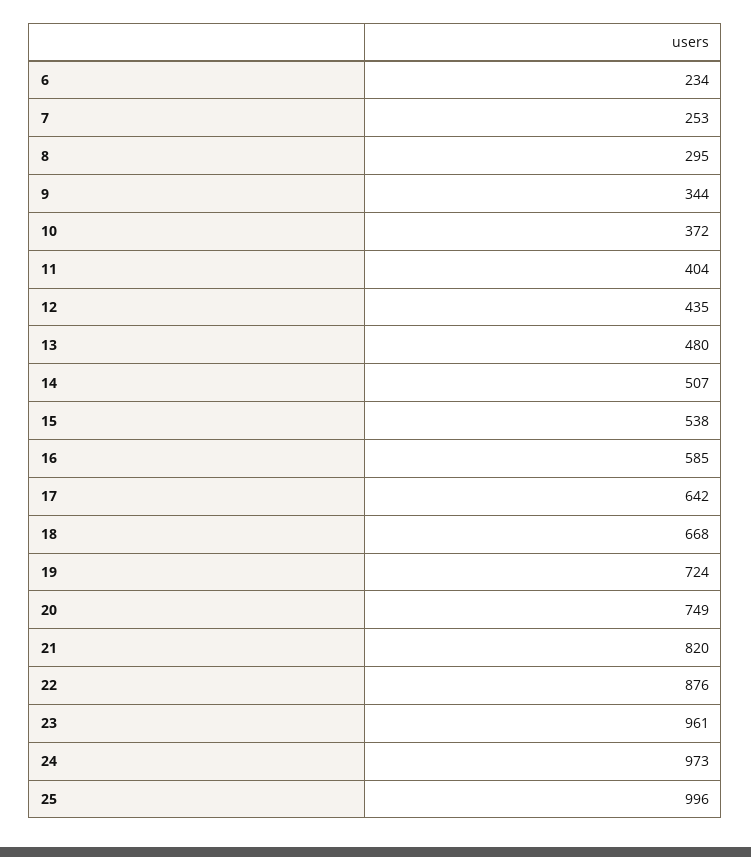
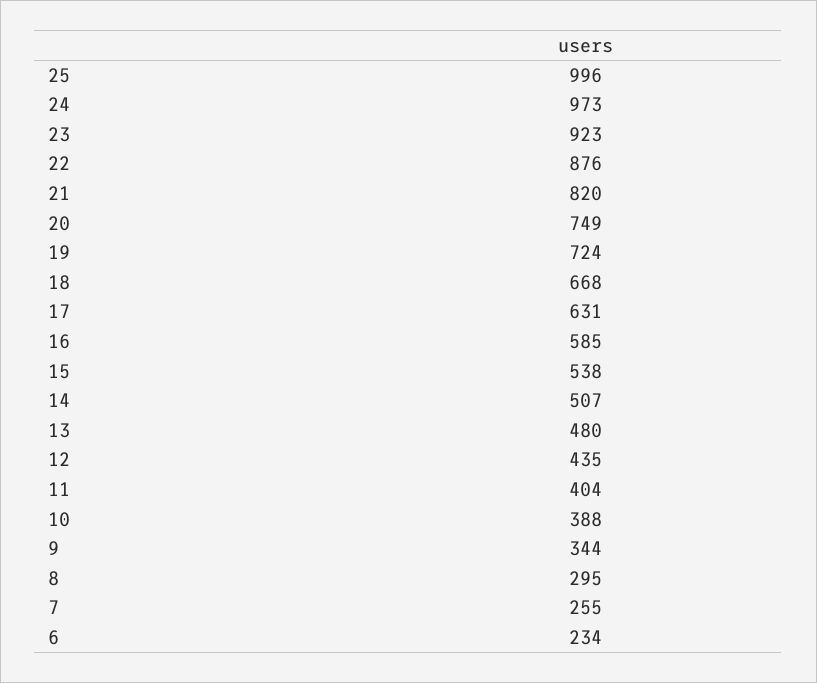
  {
    "6": 234,
-   "7": 253,
+   "7": 255,
    "8": 295,
    "9": 344,
-   "10": 372,
+   "10": 388,
    "11": 404,
    "12": 435,
    "13": 480,
    "14": 507,
    "15": 538,
    "16": 585,
-   "17": 642,
+   "17": 631,
    "18": 668,
    "19": 724,
    "20": 749,
    "21": 820,
    "22": 876,
-   "23": 961,
+   "23": 923,
    "24": 973,
    "25": 996
  }

